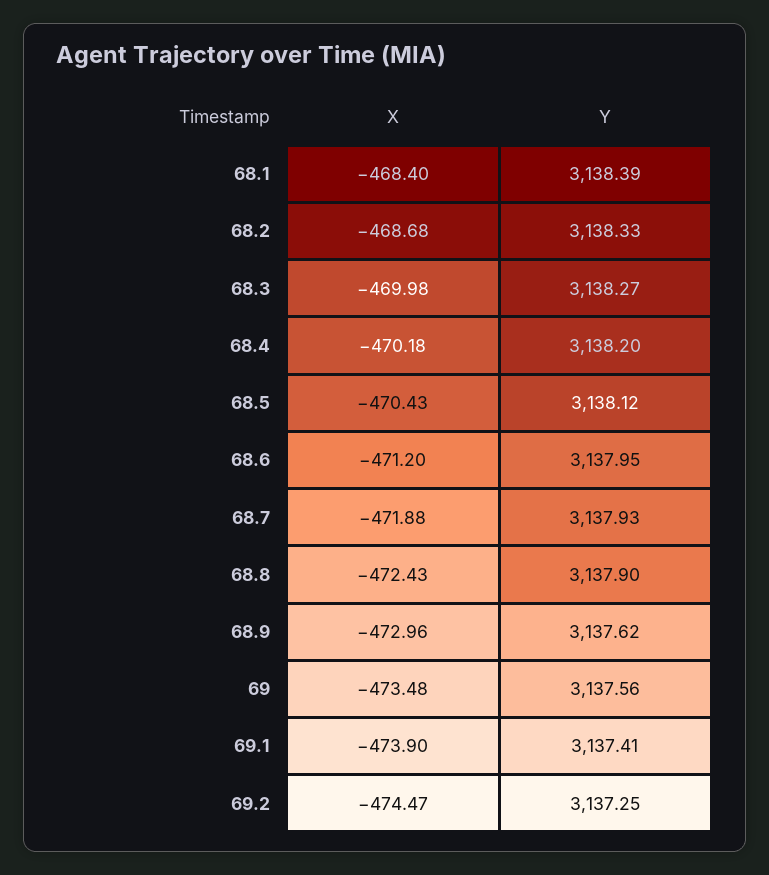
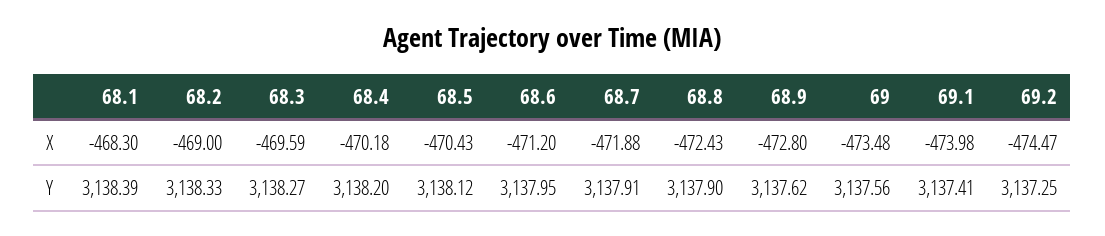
  {
    "X": {
-     "68.1": -468.4,
+     "68.1": -468.3,
-     "68.2": -468.68,
+     "68.2": -469,
-     "68.3": -469.98,
+     "68.3": -469.59,
      "68.4": -470.18,
      "68.5": -470.43,
      "68.6": -471.2,
      "68.7": -471.88,
      "68.8": -472.43,
-     "68.9": -472.96,
+     "68.9": -472.8,
      "69": -473.48,
-     "69.1": -473.9,
+     "69.1": -473.98,
      "69.2": -474.47
    },
    "Y": {
      "68.1": 3138.39,
      "68.2": 3138.33,
      "68.3": 3138.27,
      "68.4": 3138.2,
      "68.5": 3138.12,
      "68.6": 3137.95,
-     "68.7": 3137.93,
+     "68.7": 3137.91,
      "68.8": 3137.9,
      "68.9": 3137.62,
      "69": 3137.56,
      "69.1": 3137.41,
      "69.2": 3137.25
    }
  }

